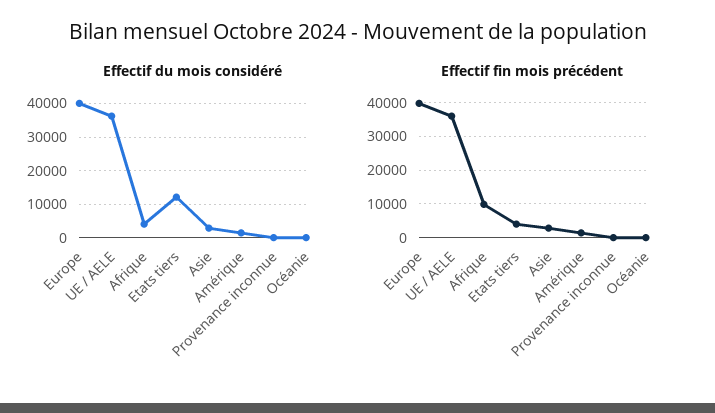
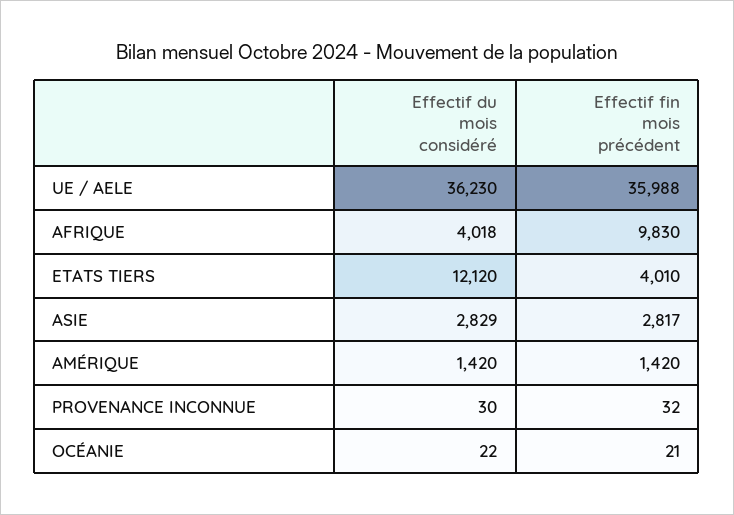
  {
    "Effectif du mois considéré": {
-     "Europe": 40000,
      "UE / AELE": 36230,
      "Afrique": 4018,
      "Etats tiers": 12120,
      "Asie": 2829,
      "Amérique": 1420,
      "Provenance inconnue": 30,
      "Océanie": 22
    },
    "Effectif fin mois précédent": {
-     "Europe": 40000,
      "UE / AELE": 35988,
      "Afrique": 9830,
      "Etats tiers": 4010,
      "Asie": 2817,
      "Amérique": 1420,
      "Provenance inconnue": 32,
      "Océanie": 21
    }
  }

